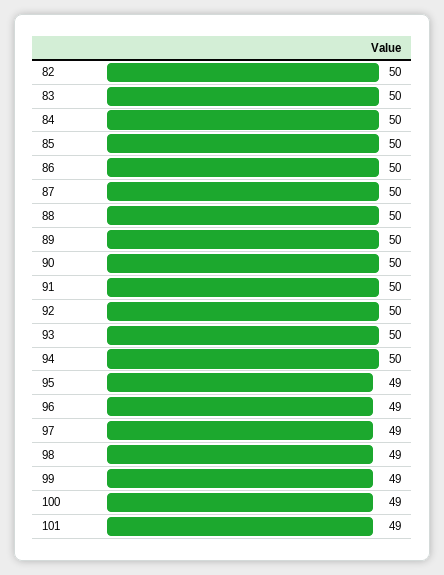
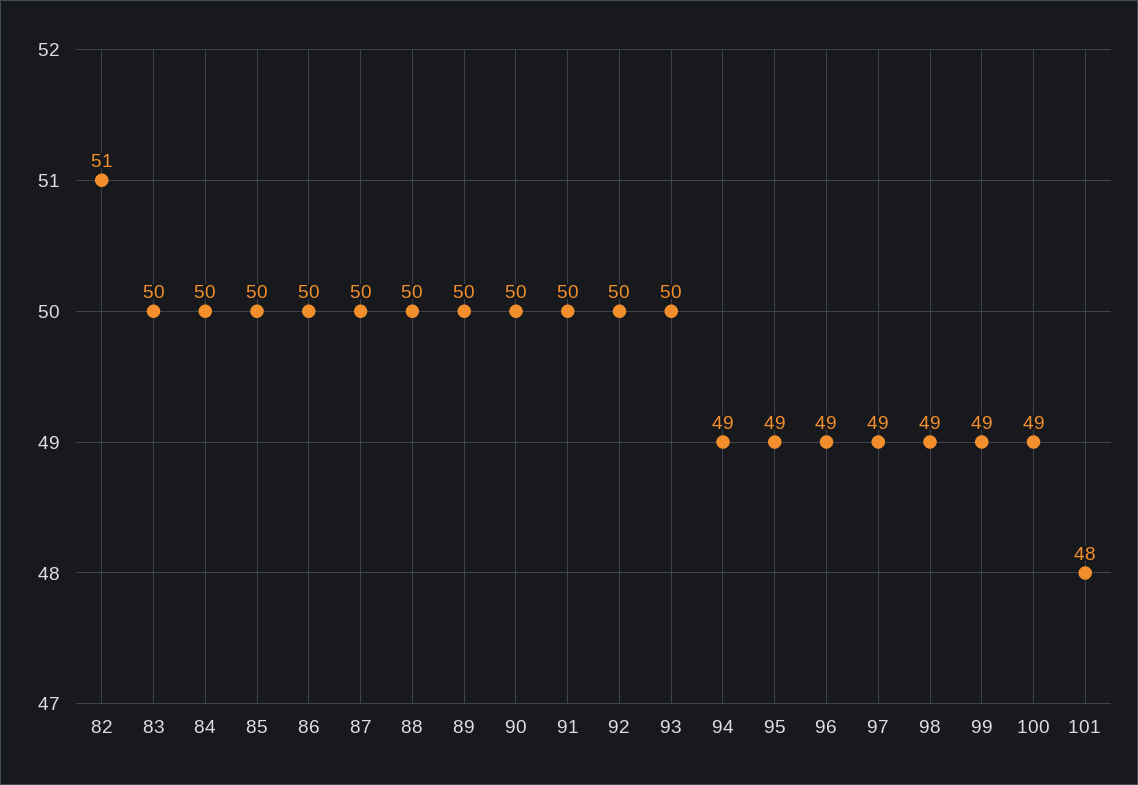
  {
-   "82": 50,
+   "82": 51,
    "83": 50,
    "84": 50,
    "85": 50,
    "86": 50,
    "87": 50,
    "88": 50,
    "89": 50,
    "90": 50,
    "91": 50,
    "92": 50,
    "93": 50,
-   "94": 50,
+   "94": 49,
    "95": 49,
    "96": 49,
    "97": 49,
    "98": 49,
    "99": 49,
    "100": 49,
-   "101": 49
+   "101": 48
  }

